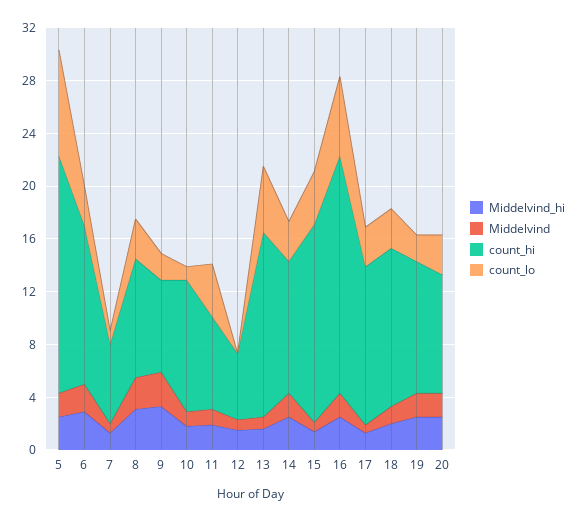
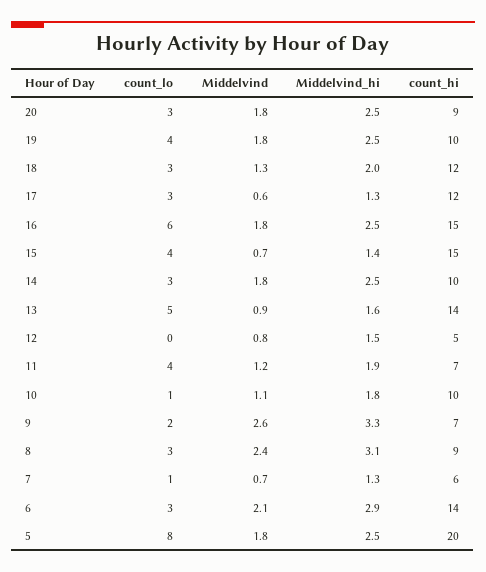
  {
    "Middelvind_hi": {
      "5": 2.5,
      "6": 2.9,
      "7": 1.3,
      "8": 3.1,
      "9": 3.3,
      "10": 1.8,
      "11": 1.9,
      "12": 1.5,
      "13": 1.6,
      "14": 2.5,
      "15": 1.4,
      "16": 2.5,
      "17": 1.3,
      "18": 2,
      "19": 2.5,
      "20": 2.5
    },
    "Middelvind": {
      "5": 1.8,
      "6": 2.1,
      "7": 0.7,
      "8": 2.4,
      "9": 2.6,
      "10": 1.1,
      "11": 1.2,
      "12": 0.8,
      "13": 0.9,
      "14": 1.8,
      "15": 0.7,
      "16": 1.8,
      "17": 0.6,
      "18": 1.3,
      "19": 1.8,
      "20": 1.8
    },
    "count_hi": {
-     "5": 18,
+     "5": 20,
-     "6": 12,
+     "6": 14,
      "7": 6,
      "8": 9,
      "9": 7,
      "10": 10,
      "11": 7,
      "12": 5,
      "13": 14,
      "14": 10,
      "15": 15,
-     "16": 18,
+     "16": 15,
      "17": 12,
      "18": 12,
      "19": 10,
      "20": 9
    },
    "count_lo": {
      "5": 8,
      "6": 3,
      "7": 1,
      "8": 3,
      "9": 2,
      "10": 1,
      "11": 4,
      "12": 0,
      "13": 5,
      "14": 3,
      "15": 4,
      "16": 6,
      "17": 3,
      "18": 3,
-     "19": 2,
+     "19": 4,
      "20": 3
    }
  }

